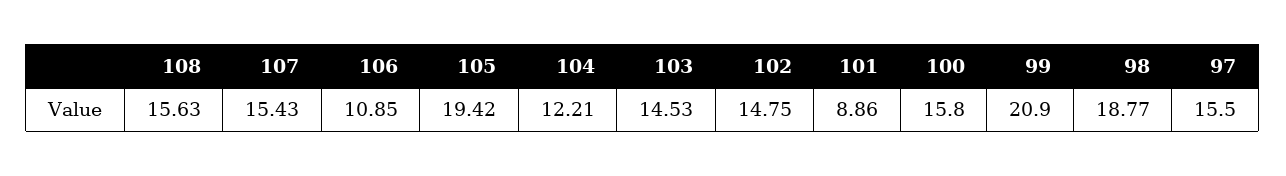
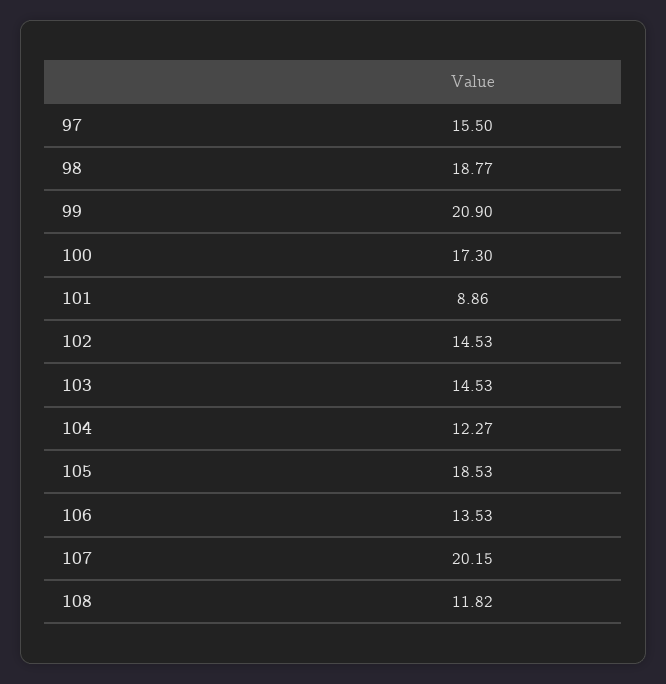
  {
-   "108": 15.63,
+   "108": 11.82,
-   "107": 15.43,
+   "107": 20.15,
-   "106": 10.85,
+   "106": 13.53,
-   "105": 19.42,
+   "105": 18.53,
-   "104": 12.21,
+   "104": 12.27,
    "103": 14.53,
-   "102": 14.75,
+   "102": 14.53,
    "101": 8.86,
-   "100": 15.8,
+   "100": 17.3,
    "99": 20.9,
    "98": 18.77,
    "97": 15.5
  }

